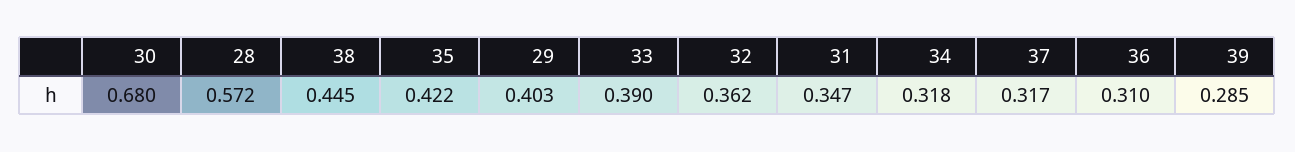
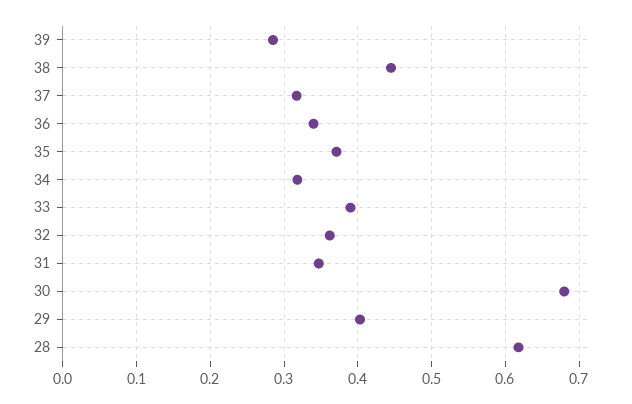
  {
    "30": 0.68,
-   "28": 0.572,
+   "28": 0.62,
    "38": 0.445,
-   "35": 0.422,
+   "35": 0.37,
    "29": 0.403,
    "33": 0.39,
    "32": 0.362,
    "31": 0.347,
    "34": 0.318,
    "37": 0.317,
-   "36": 0.31,
+   "36": 0.34,
    "39": 0.285
  }

